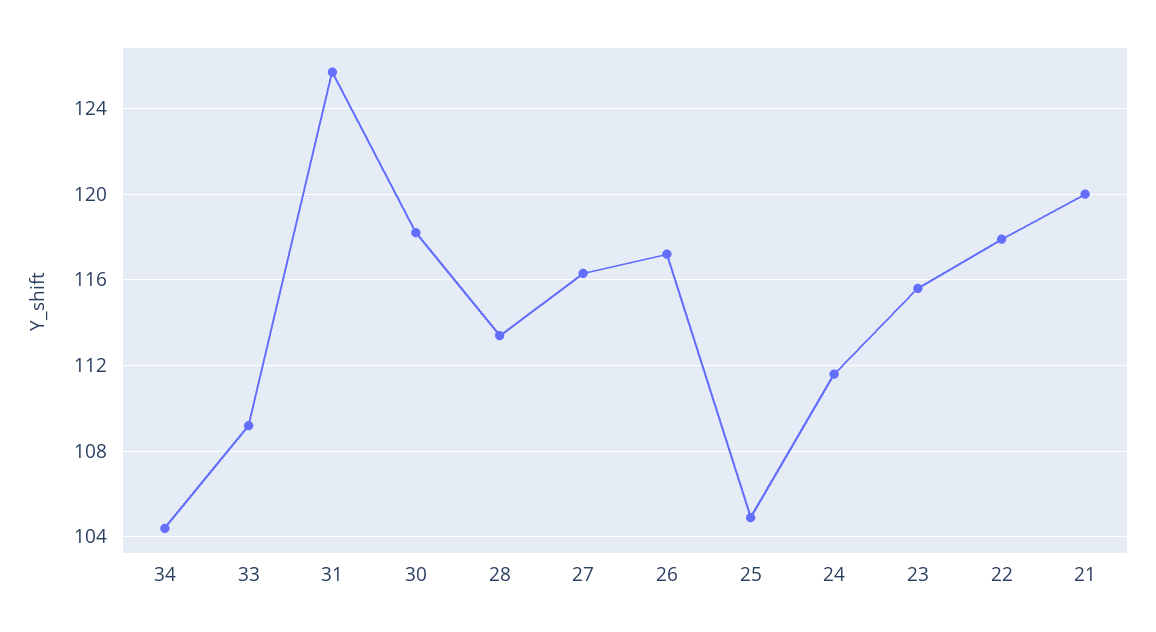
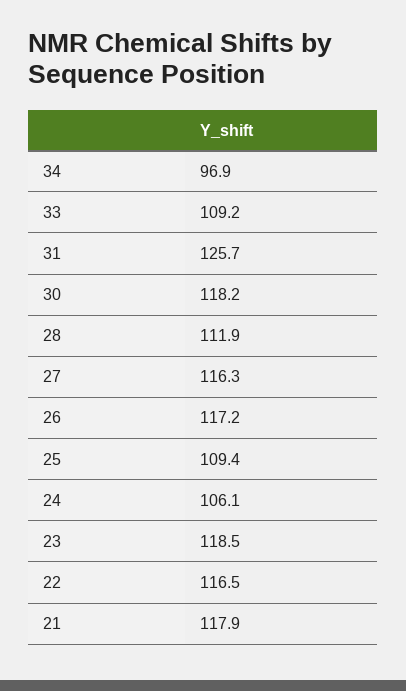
  {
-   "34": 104.5,
+   "34": 96.9,
    "33": 109.2,
    "31": 125.7,
    "30": 118.2,
-   "28": 113.5,
+   "28": 111.9,
    "27": 116.3,
    "26": 117.2,
-   "25": 105,
+   "25": 109.4,
-   "24": 111.5,
+   "24": 106.1,
-   "23": 115.5,
+   "23": 118.5,
-   "22": 118,
+   "22": 116.5,
-   "21": 120
+   "21": 117.9
  }

